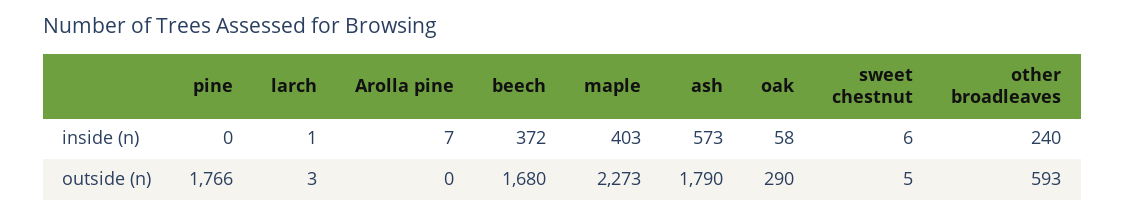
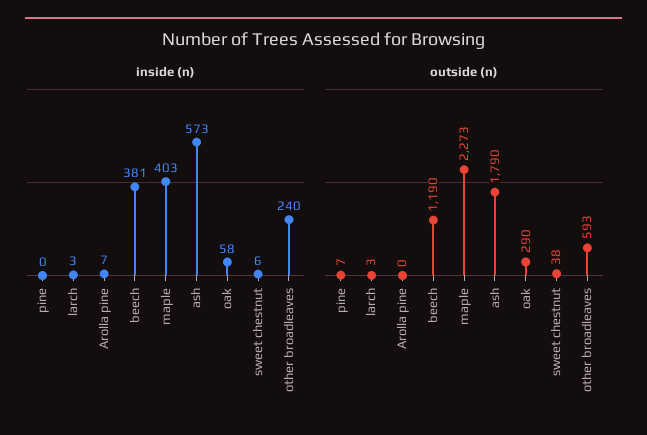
  {
    "inside (n)": {
      "pine": 0,
-     "larch": 1,
+     "larch": 3,
      "Arolla pine": 7,
-     "beech": 372,
+     "beech": 381,
      "maple": 403,
      "ash": 573,
      "oak": 58,
      "sweet chestnut": 6,
      "other broadleaves": 240
    },
    "outside (n)": {
-     "pine": 1766,
+     "pine": 7,
      "larch": 3,
      "Arolla pine": 0,
-     "beech": 1680,
+     "beech": 1190,
      "maple": 2273,
      "ash": 1790,
      "oak": 290,
-     "sweet chestnut": 5,
+     "sweet chestnut": 38,
      "other broadleaves": 593
    }
  }

